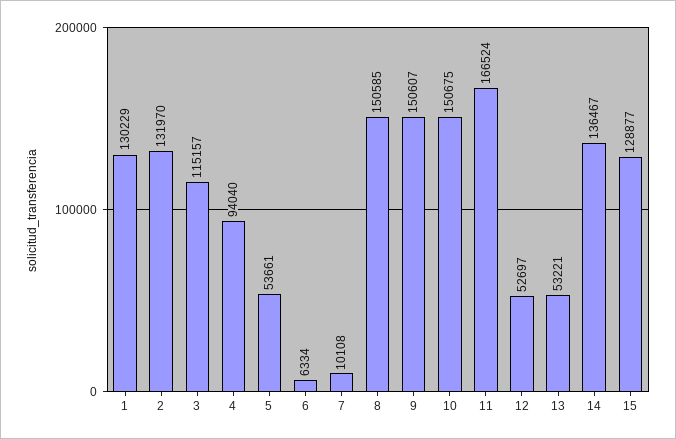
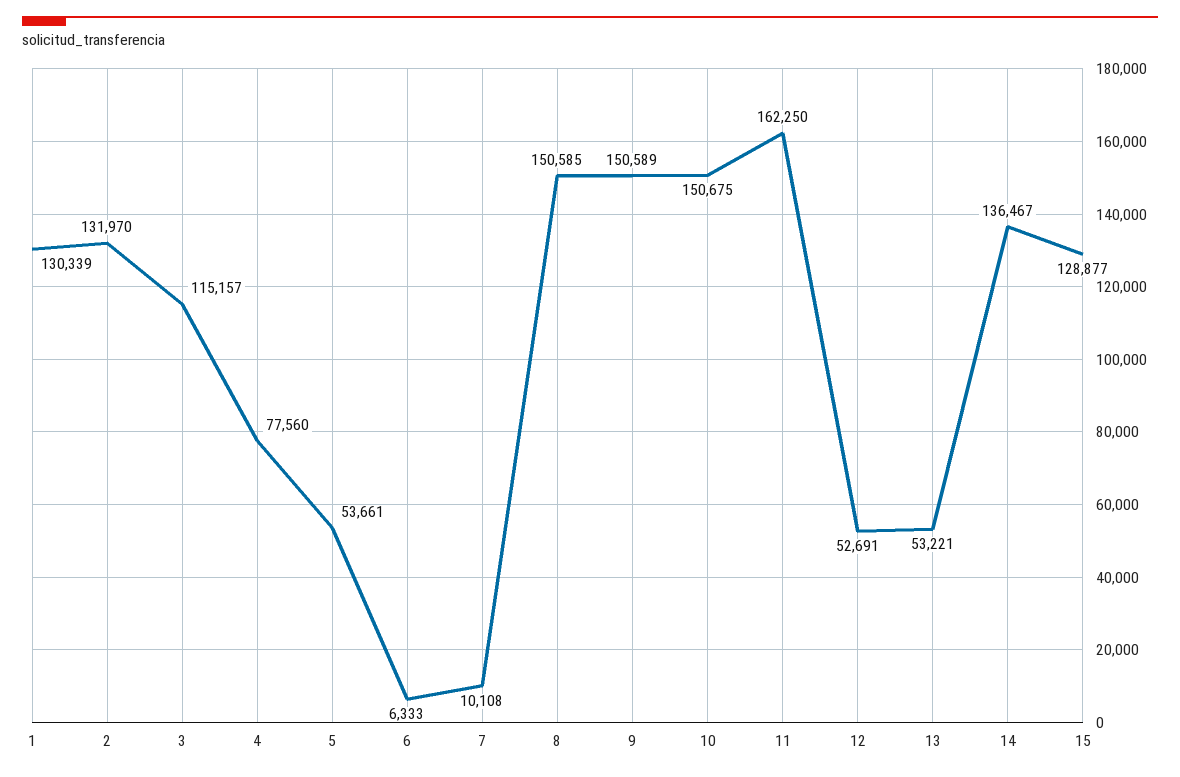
  {
-   "1": 130229,
+   "1": 130339,
    "2": 131970,
    "3": 115157,
-   "4": 94040,
+   "4": 77560,
    "5": 53661,
-   "6": 6334,
+   "6": 6333,
    "7": 10108,
    "8": 150585,
-   "9": 150607,
+   "9": 150589,
    "10": 150675,
-   "11": 166524,
+   "11": 162250,
-   "12": 52697,
+   "12": 52691,
    "13": 53221,
    "14": 136467,
    "15": 128877
  }

